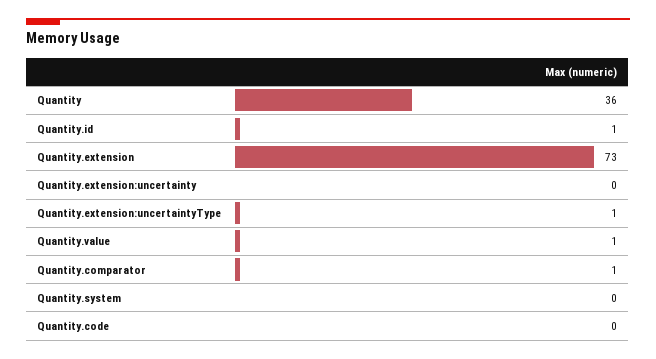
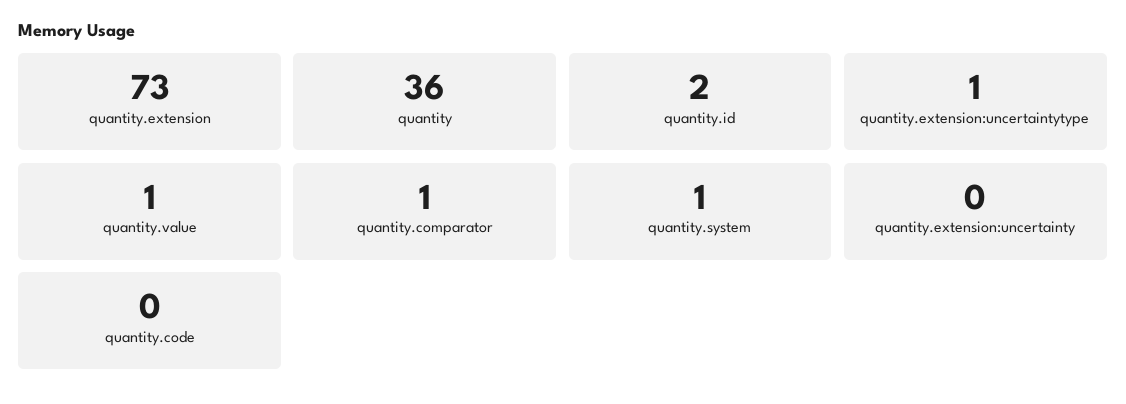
  {
    "Quantity": 36,
-   "Quantity.id": 1,
+   "Quantity.id": 2,
    "Quantity.extension": 73,
    "Quantity.extension:uncertainty": 0,
    "Quantity.extension:uncertaintyType": 1,
    "Quantity.value": 1,
    "Quantity.comparator": 1,
-   "Quantity.system": 0,
+   "Quantity.system": 1,
    "Quantity.code": 0
  }

